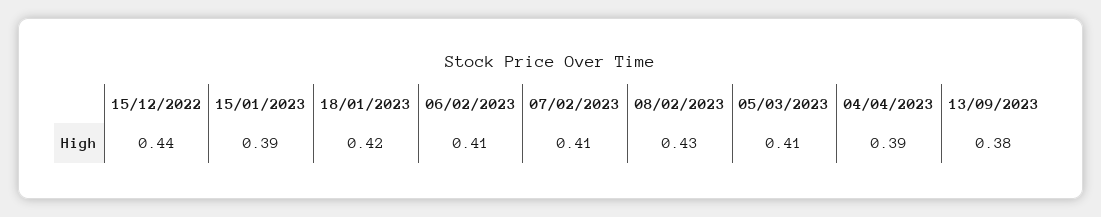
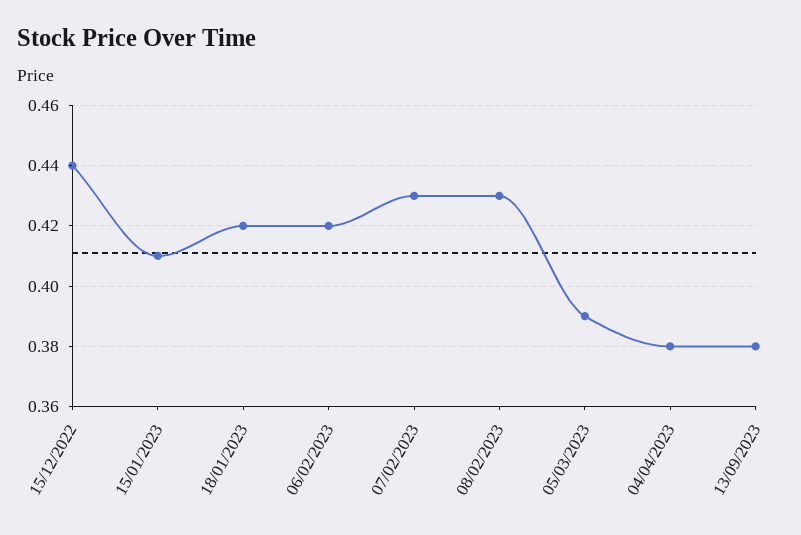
  {
    "15/12/2022": 0.44,
-   "15/01/2023": 0.39,
+   "15/01/2023": 0.41,
    "18/01/2023": 0.42,
-   "06/02/2023": 0.41,
+   "06/02/2023": 0.42,
-   "07/02/2023": 0.41,
+   "07/02/2023": 0.43,
    "08/02/2023": 0.43,
-   "05/03/2023": 0.41,
+   "05/03/2023": 0.39,
-   "04/04/2023": 0.39,
+   "04/04/2023": 0.38,
    "13/09/2023": 0.38
  }

